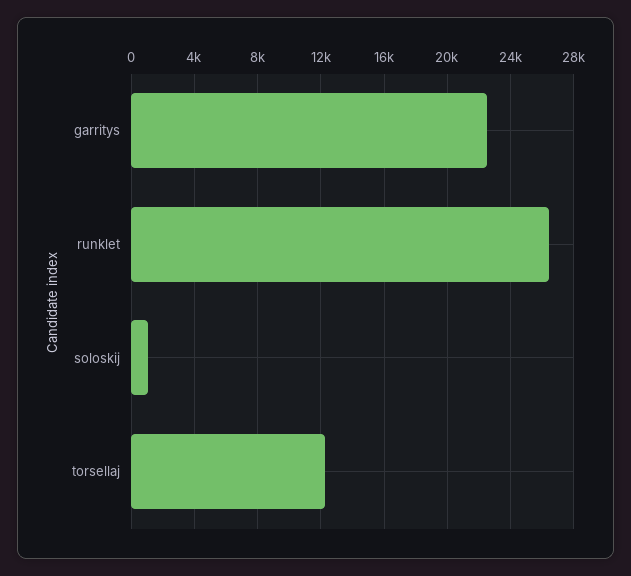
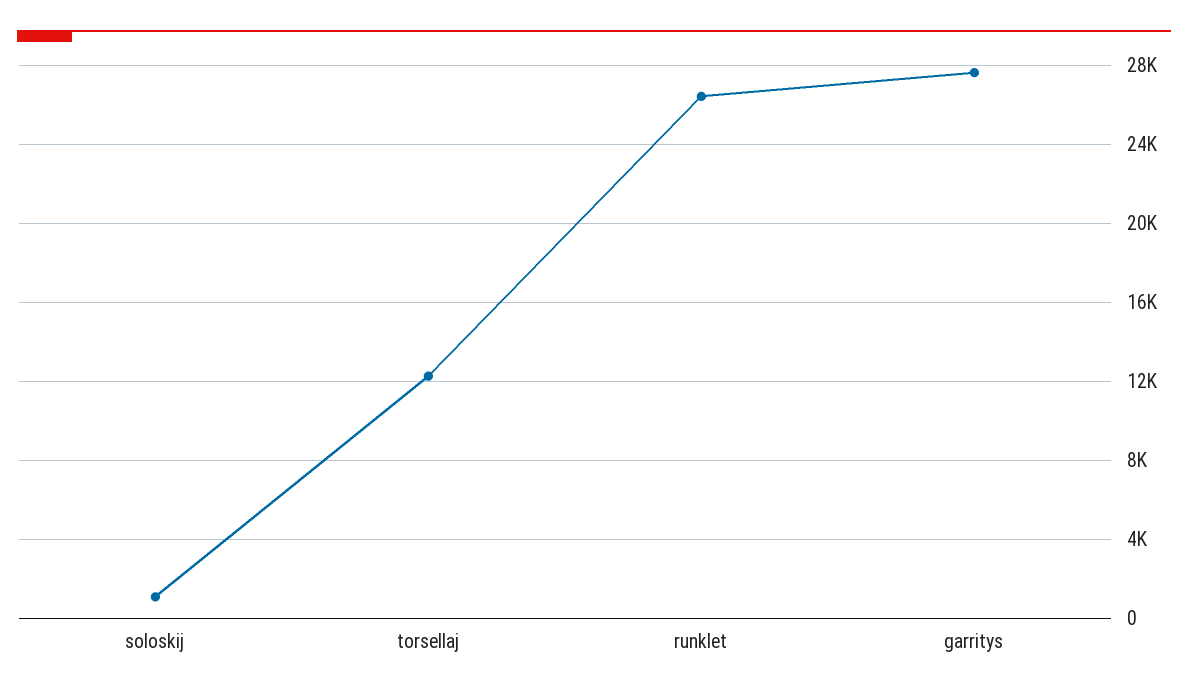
  {
-   "garritys": 22500,
+   "garritys": 27500,
    "runklet": 26500,
    "soloskij": 1000,
    "torsellaj": 12500
  }

